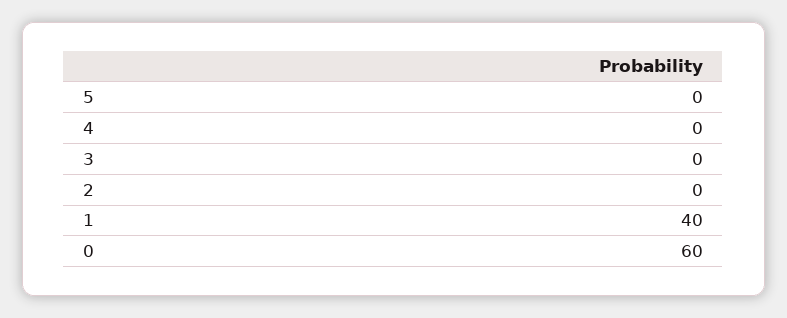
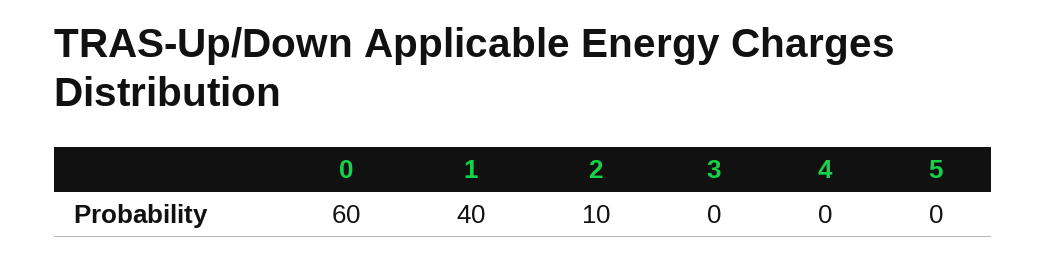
  {
    "5": 0,
    "4": 0,
    "3": 0,
-   "2": 0,
+   "2": 10,
    "1": 40,
    "0": 60
  }

